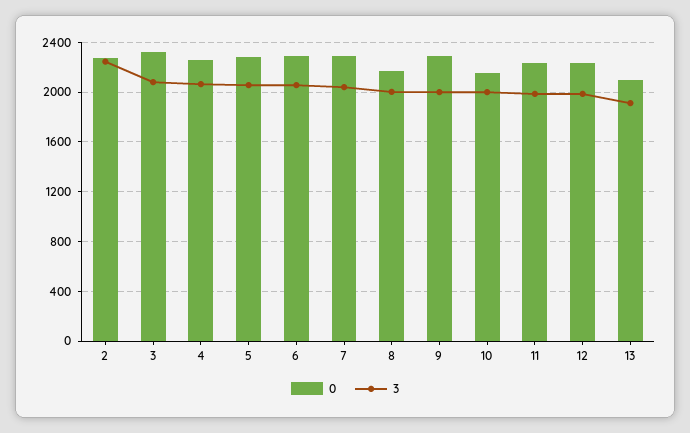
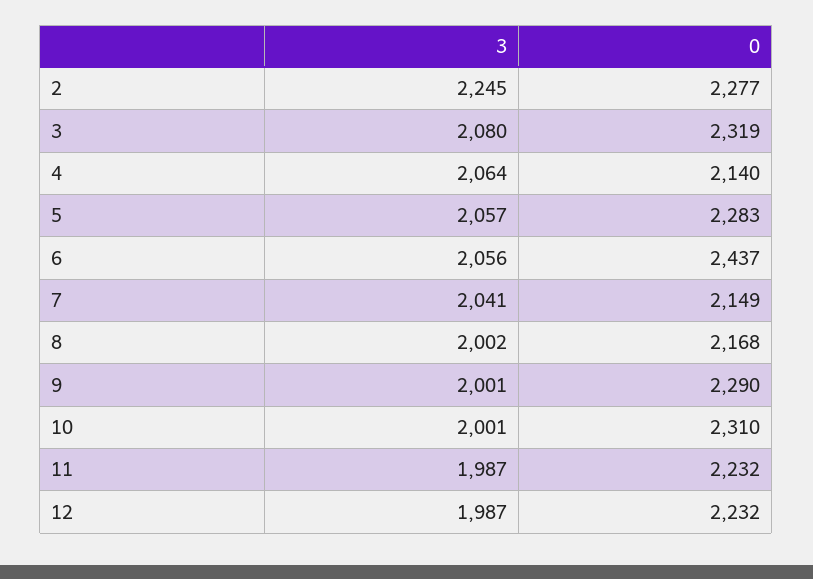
  {
    "0": {
      "2": 2277,
      "3": 2319,
-     "4": 2250,
+     "4": 2140,
      "5": 2283,
-     "6": 2300,
+     "6": 2437,
-     "7": 2300,
+     "7": 2149,
      "8": 2168,
      "9": 2290,
-     "10": 2150,
+     "10": 2310,
      "11": 2232,
-     "12": 2232,
+     "12": 2232
-     "13": 2100
    },
    "3": {
      "2": 2245,
      "3": 2080,
      "4": 2064,
      "5": 2057,
      "6": 2056,
      "7": 2041,
      "8": 2002,
      "9": 2001,
      "10": 2001,
      "11": 1987,
-     "12": 1987,
+     "12": 1987
-     "13": 1900
    }
  }

